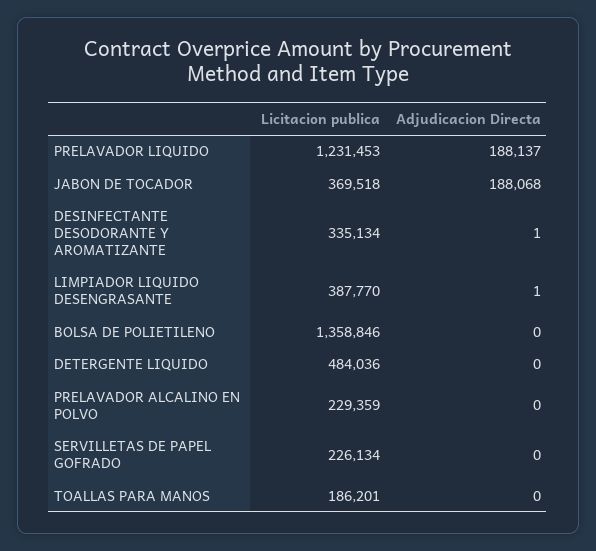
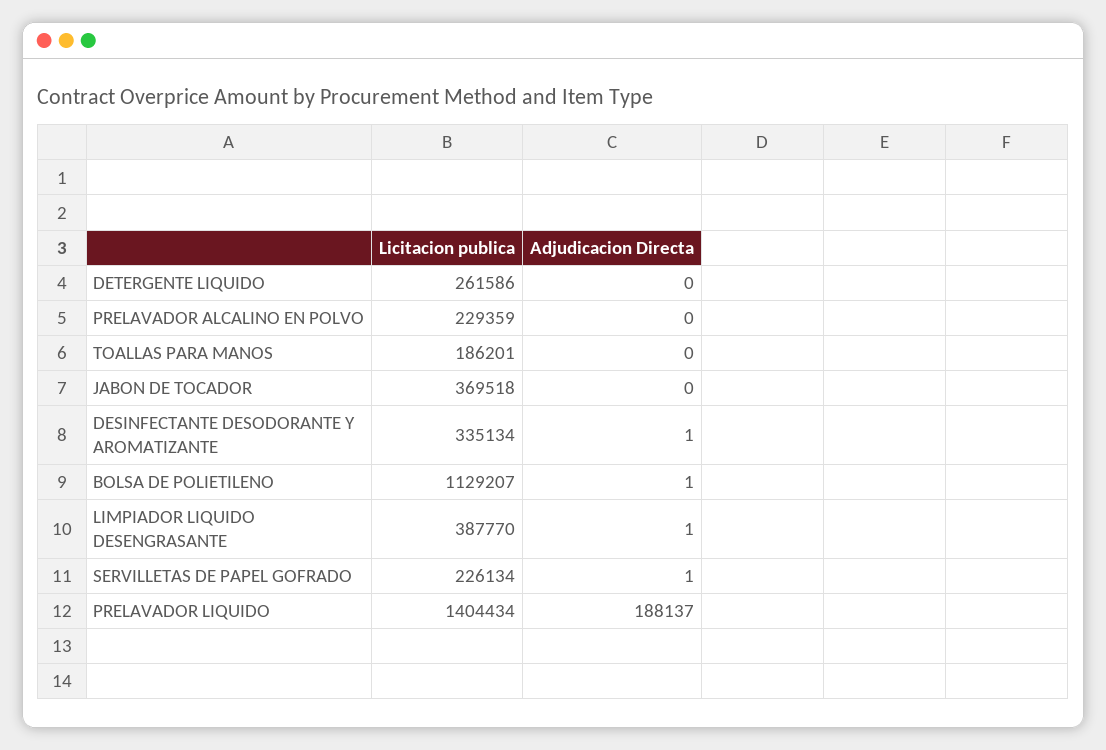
  {
    "Licitacion publica": {
-     "PRELAVADOR LIQUIDO": 1231453,
+     "PRELAVADOR LIQUIDO": 1404434,
      "JABON DE TOCADOR": 369518,
      "DESINFECTANTE DESODORANTE Y AROMATIZANTE": 335134,
      "LIMPIADOR LIQUIDO DESENGRASANTE": 387770,
-     "BOLSA DE POLIETILENO": 1358846,
+     "BOLSA DE POLIETILENO": 1129207,
-     "DETERGENTE LIQUIDO": 484036,
+     "DETERGENTE LIQUIDO": 261586,
      "PRELAVADOR ALCALINO EN POLVO": 229359,
      "SERVILLETAS DE PAPEL GOFRADO": 226134,
      "TOALLAS PARA MANOS": 186201
    },
    "Adjudicacion Directa": {
      "PRELAVADOR LIQUIDO": 188137,
-     "JABON DE TOCADOR": 188068,
+     "JABON DE TOCADOR": 0,
      "DESINFECTANTE DESODORANTE Y AROMATIZANTE": 1,
      "LIMPIADOR LIQUIDO DESENGRASANTE": 1,
-     "BOLSA DE POLIETILENO": 0,
+     "BOLSA DE POLIETILENO": 1,
      "DETERGENTE LIQUIDO": 0,
      "PRELAVADOR ALCALINO EN POLVO": 0,
-     "SERVILLETAS DE PAPEL GOFRADO": 0,
+     "SERVILLETAS DE PAPEL GOFRADO": 1,
      "TOALLAS PARA MANOS": 0
    }
  }

